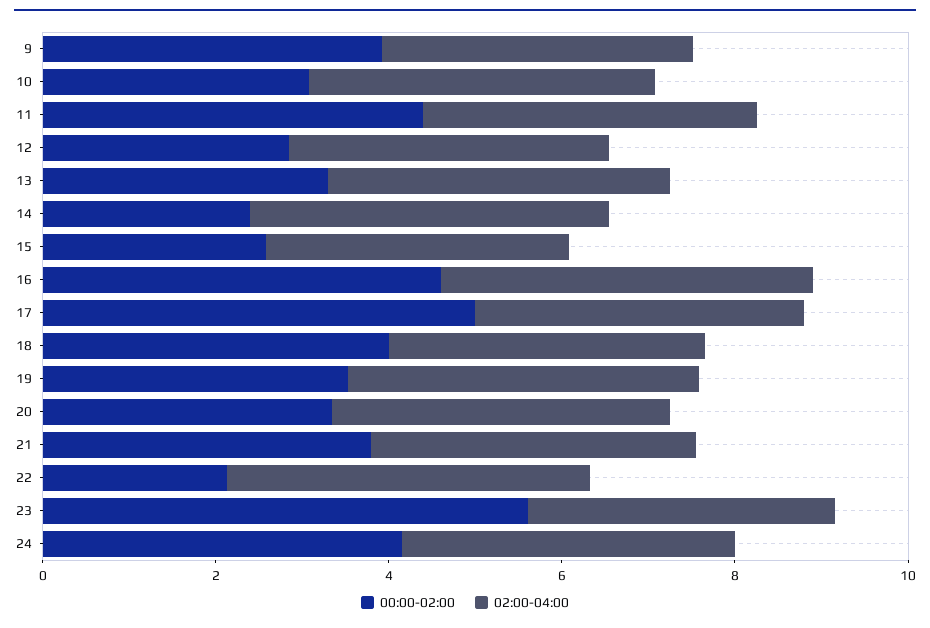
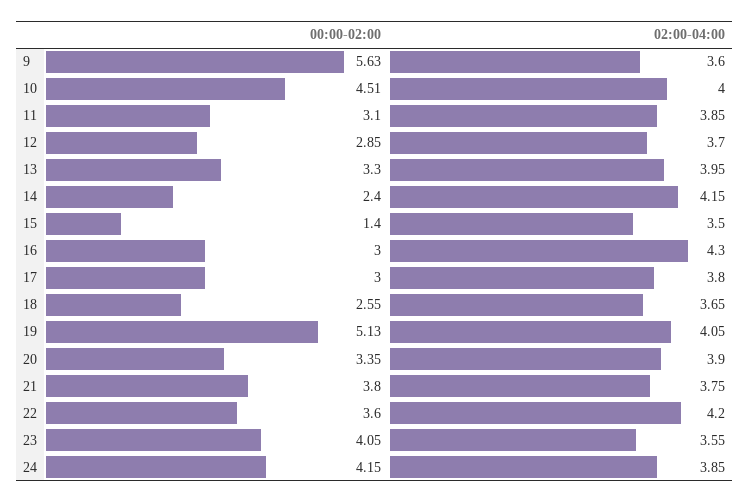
  {
    "00:00-02:00": {
-     "9": 4,
+     "9": 5.63,
-     "10": 3,
+     "10": 4.51,
-     "11": 4.5,
+     "11": 3.1,
      "12": 2.85,
      "13": 3.3,
      "14": 2.4,
-     "15": 2.5,
+     "15": 1.4,
-     "16": 4.5,
+     "16": 3,
-     "17": 5,
+     "17": 3,
-     "18": 4,
+     "18": 2.55,
-     "19": 3.5,
+     "19": 5.13,
      "20": 3.35,
      "21": 3.8,
-     "22": 2,
+     "22": 3.6,
-     "23": 5.5,
+     "23": 4.05,
      "24": 4.15
    },
    "02:00-04:00": {
      "9": 3.6,
      "10": 4,
      "11": 3.85,
      "12": 3.7,
      "13": 3.95,
      "14": 4.15,
      "15": 3.5,
      "16": 4.3,
      "17": 3.8,
      "18": 3.65,
      "19": 4.05,
      "20": 3.9,
      "21": 3.75,
      "22": 4.2,
      "23": 3.55,
      "24": 3.85
    }
  }

